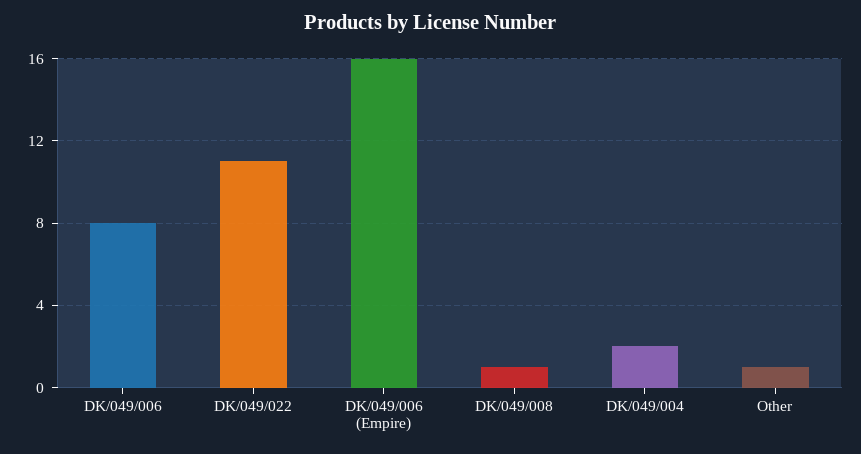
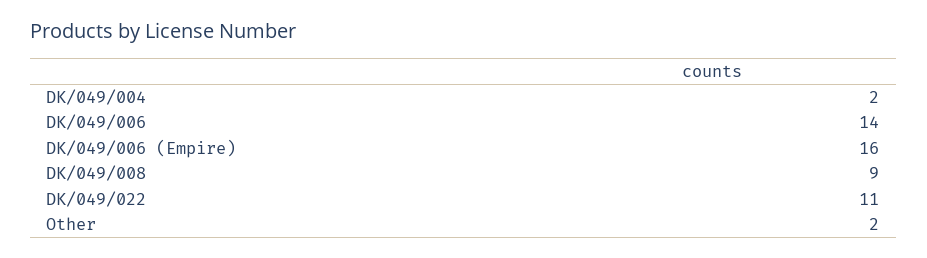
  {
-   "DK/049/006": 8,
+   "DK/049/006": 14,
    "DK/049/022": 11,
    "DK/049/006 (Empire)": 16,
-   "DK/049/008": 1,
+   "DK/049/008": 9,
    "DK/049/004": 2,
-   "Other": 1
+   "Other": 2
  }

